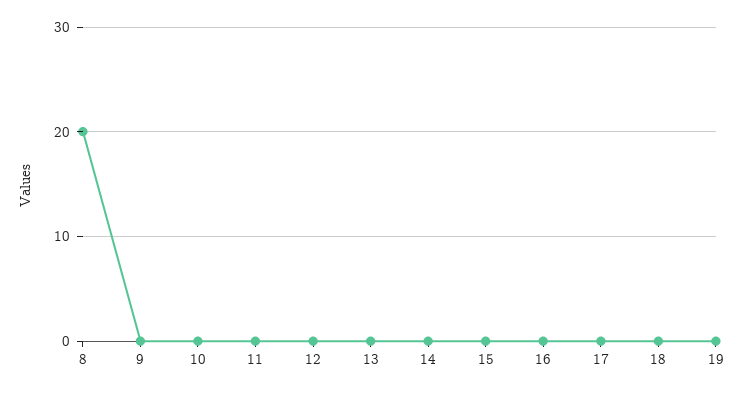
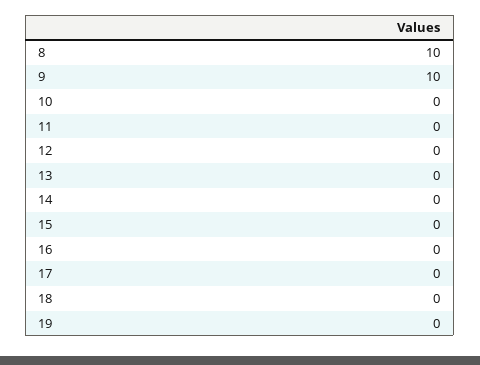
  {
-   "8": 20,
+   "8": 10,
-   "9": 0,
+   "9": 10,
    "10": 0,
    "11": 0,
    "12": 0,
    "13": 0,
    "14": 0,
    "15": 0,
    "16": 0,
    "17": 0,
    "18": 0,
    "19": 0
  }

